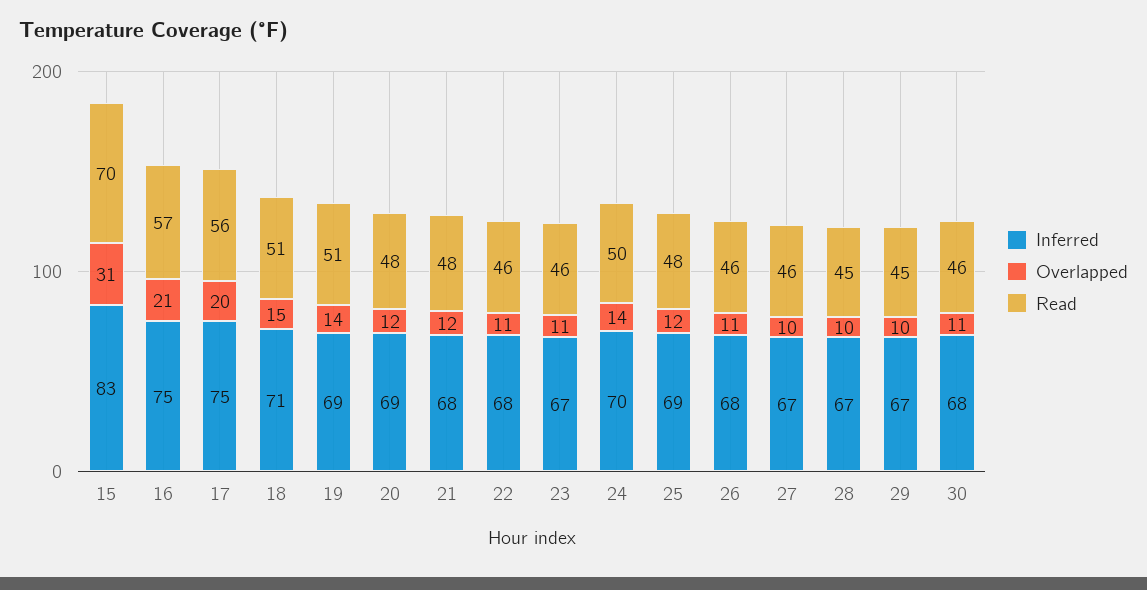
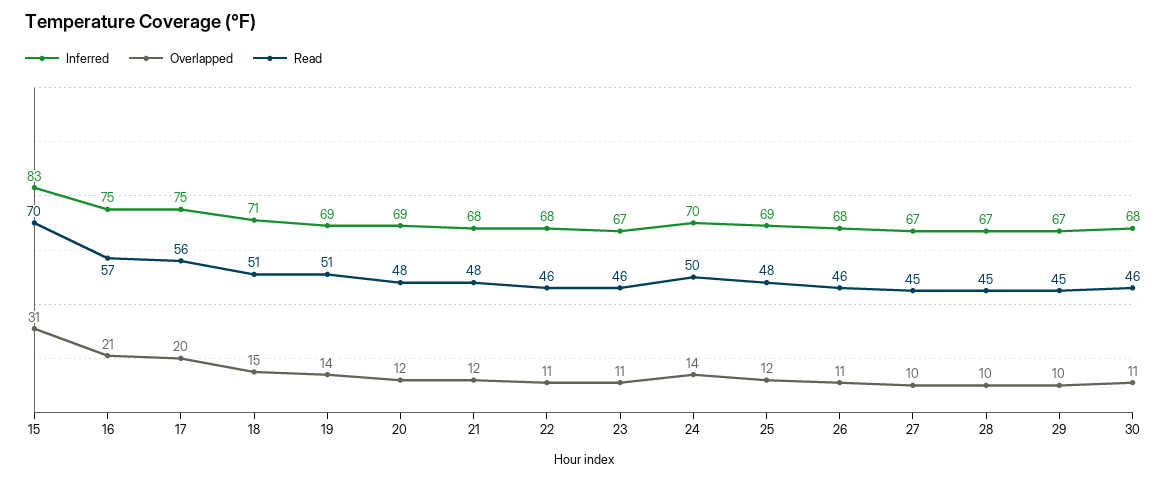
  {
    "Inferred": {
      "15": 83,
      "16": 75,
      "17": 75,
      "18": 71,
      "19": 69,
      "20": 69,
      "21": 68,
      "22": 68,
      "23": 67,
      "24": 70,
      "25": 69,
      "26": 68,
      "27": 67,
      "28": 67,
      "29": 67,
      "30": 68
    },
    "Overlapped": {
      "15": 31,
      "16": 21,
      "17": 20,
      "18": 15,
      "19": 14,
      "20": 12,
      "21": 12,
      "22": 11,
      "23": 11,
      "24": 14,
      "25": 12,
      "26": 11,
      "27": 10,
      "28": 10,
      "29": 10,
      "30": 11
    },
    "Read": {
      "15": 70,
      "16": 57,
      "17": 56,
      "18": 51,
      "19": 51,
      "20": 48,
      "21": 48,
      "22": 46,
      "23": 46,
      "24": 50,
      "25": 48,
      "26": 46,
-     "27": 46,
+     "27": 45,
      "28": 45,
      "29": 45,
      "30": 46
    }
  }

